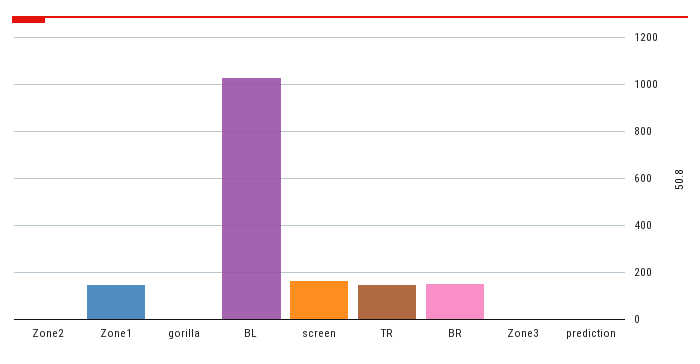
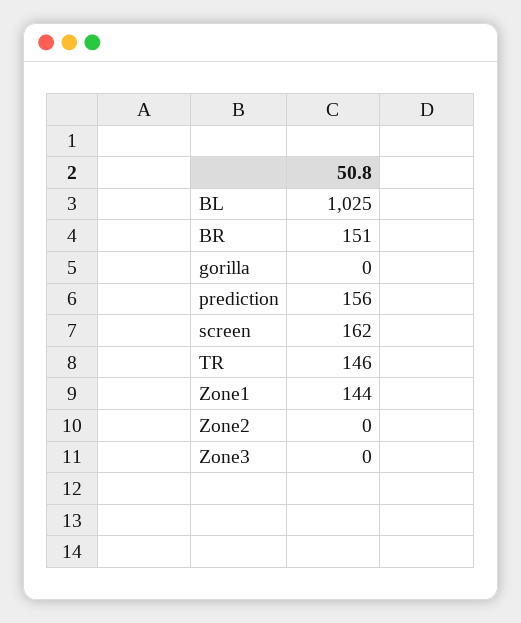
  {
    "Zone2": 0,
    "Zone1": 144,
    "gorilla": 0,
    "BL": 1025,
    "screen": 162,
    "TR": 146,
    "BR": 151,
    "Zone3": 0,
-   "prediction": 0
+   "prediction": 156
  }

